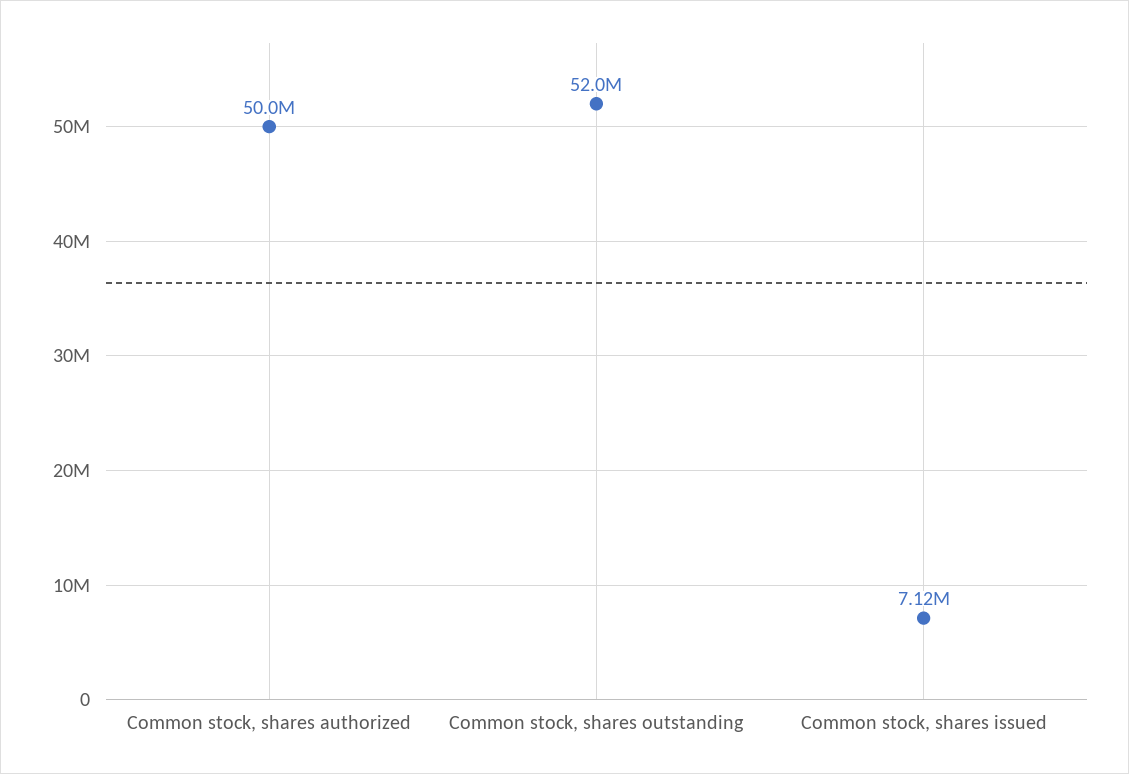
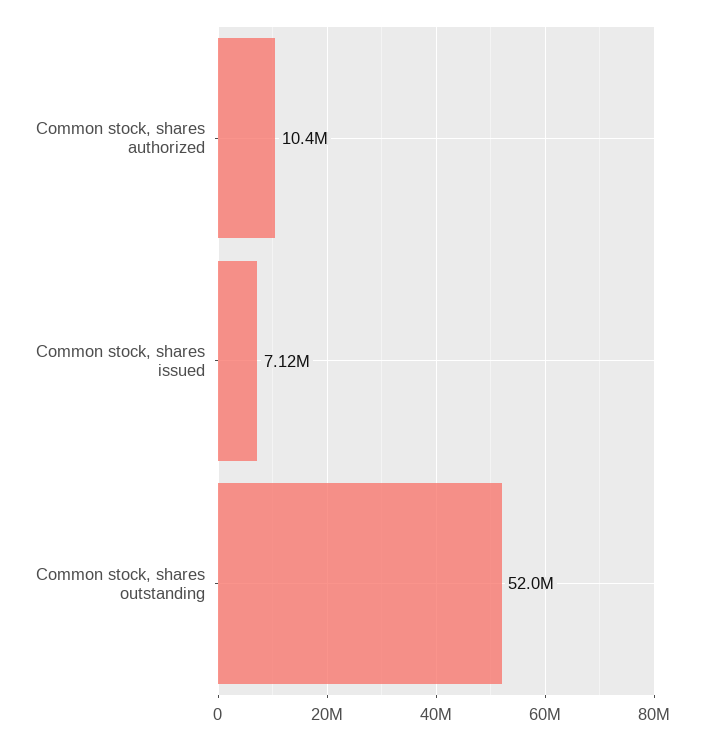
  {
-   "Common stock, shares authorized": 50000000,
+   "Common stock, shares authorized": 10400000,
    "Common stock, shares outstanding": 52000000,
    "Common stock, shares issued": 7120000
  }

